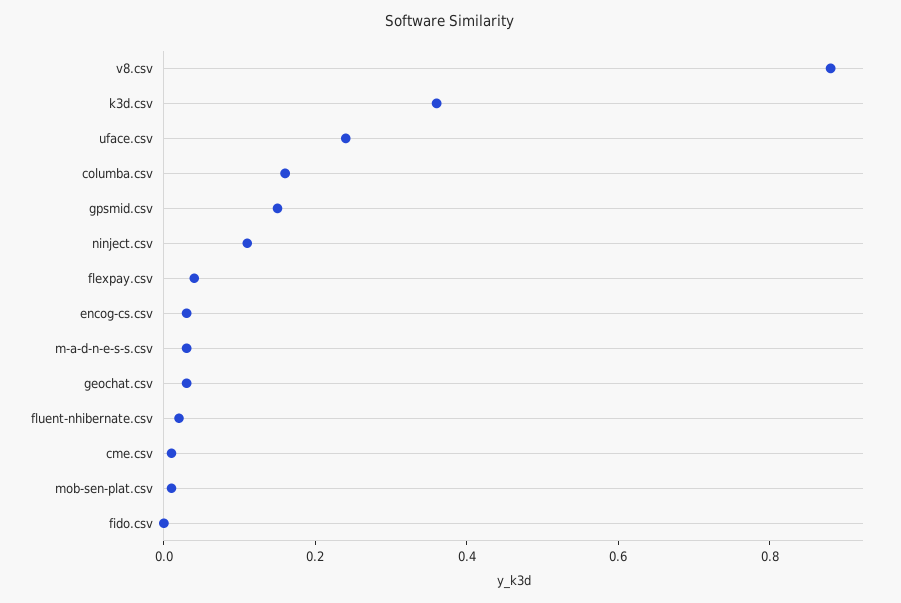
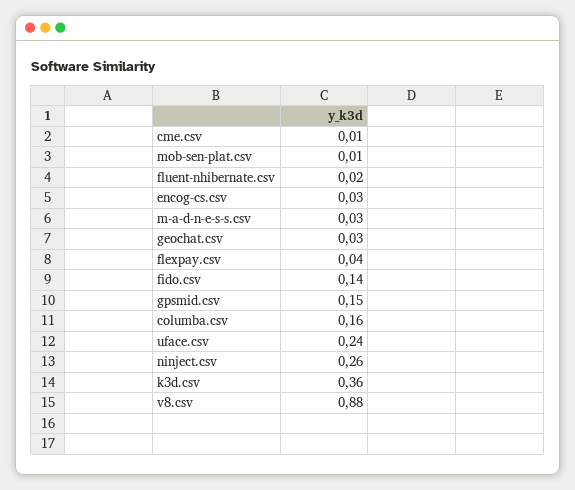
  {
    "v8.csv": 0.88,
    "k3d.csv": 0.36,
    "uface.csv": 0.24,
    "columba.csv": 0.16,
    "gpsmid.csv": 0.15,
-   "ninject.csv": 0.1,
+   "ninject.csv": 0.26,
    "flexpay.csv": 0.04,
    "encog-cs.csv": 0.03,
    "m-a-d-n-e-s-s.csv": 0.03,
    "geochat.csv": 0.03,
    "fluent-nhibernate.csv": 0.02,
    "cme.csv": 0.01,
    "mob-sen-plat.csv": 0.01,
-   "fido.csv": 0
+   "fido.csv": 0.14
  }

